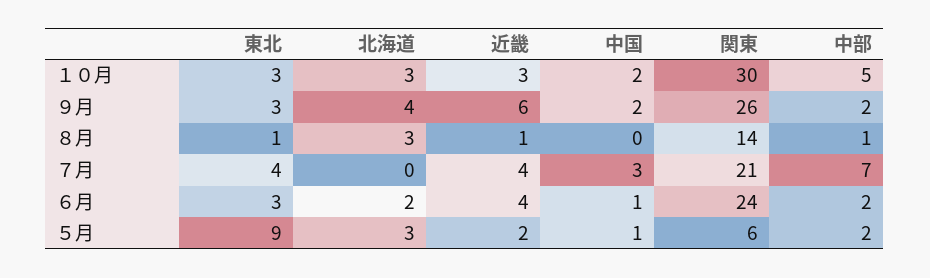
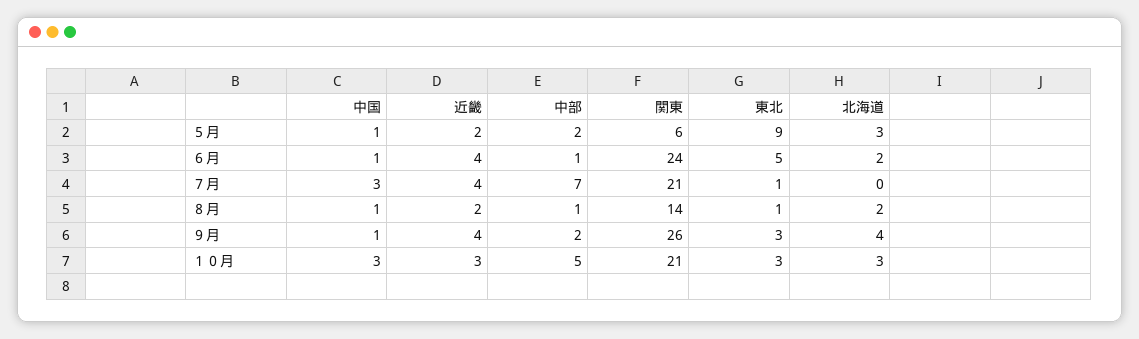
  {
    "東北": {
      "１０月": 3,
      "９月": 3,
      "８月": 1,
-     "７月": 4,
+     "７月": 1,
-     "６月": 3,
+     "６月": 5,
      "５月": 9
    },
    "北海道": {
      "１０月": 3,
      "９月": 4,
-     "８月": 3,
+     "８月": 2,
      "７月": 0,
      "６月": 2,
      "５月": 3
    },
    "近畿": {
      "１０月": 3,
-     "９月": 6,
+     "９月": 4,
-     "８月": 1,
+     "８月": 2,
      "７月": 4,
      "６月": 4,
      "５月": 2
    },
    "中国": {
-     "１０月": 2,
+     "１０月": 3,
-     "９月": 2,
+     "９月": 1,
-     "８月": 0,
+     "８月": 1,
      "７月": 3,
      "６月": 1,
      "５月": 1
    },
    "関東": {
-     "１０月": 30,
+     "１０月": 21,
      "９月": 26,
      "８月": 14,
      "７月": 21,
      "６月": 24,
      "５月": 6
    },
    "中部": {
      "１０月": 5,
      "９月": 2,
      "８月": 1,
      "７月": 7,
-     "６月": 2,
+     "６月": 1,
      "５月": 2
    }
  }

